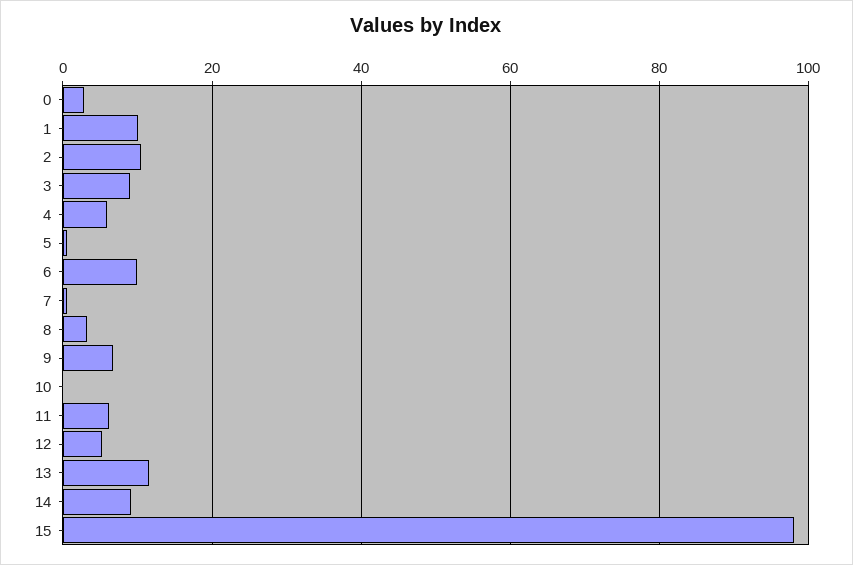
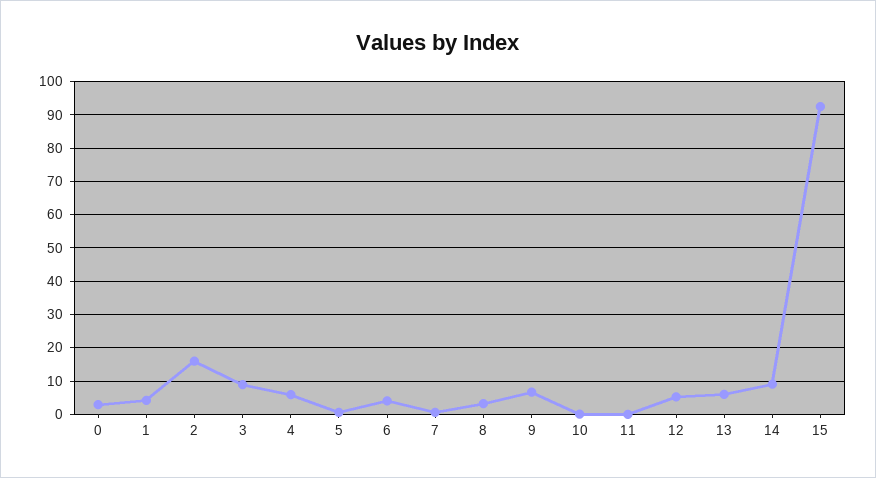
  {
    "0": 2,
-   "1": 10,
+   "1": 4,
-   "2": 10,
+   "2": 16,
    "3": 8,
    "4": 6,
    "5": 0,
-   "6": 10,
+   "6": 4,
    "7": 0,
    "8": 4,
    "9": 6,
    "10": 0,
-   "11": 6,
+   "11": 0,
    "12": 6,
-   "13": 12,
+   "13": 6,
    "14": 10,
-   "15": 98
+   "15": 92
  }

